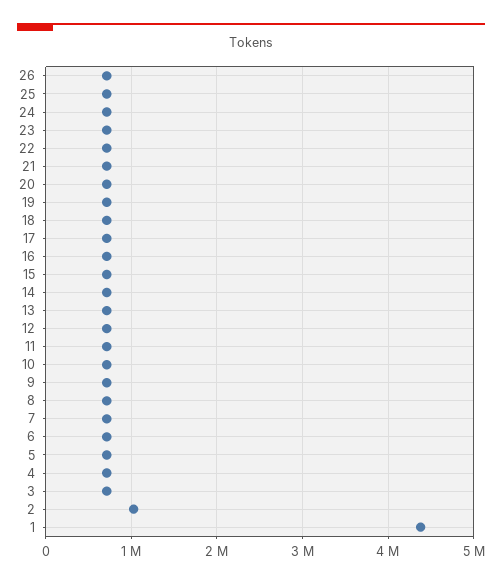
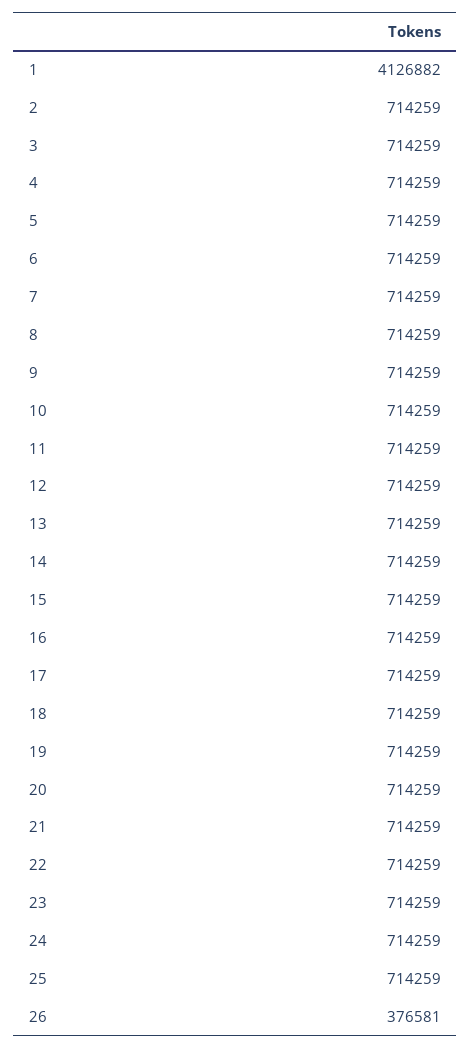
  {
-   "26": 700000,
+   "26": 376581,
    "25": 714259,
    "24": 714259,
    "23": 714259,
    "22": 714259,
    "21": 714259,
    "20": 714259,
    "19": 714259,
    "18": 714259,
    "17": 714259,
    "16": 714259,
    "15": 714259,
    "14": 714259,
    "13": 714259,
    "12": 714259,
    "11": 714259,
    "10": 714259,
    "9": 714259,
    "8": 714259,
    "7": 714259,
    "6": 714259,
    "5": 714259,
    "4": 714259,
    "3": 714259,
-   "2": 1000000,
+   "2": 714259,
-   "1": 4400000
+   "1": 4126882
  }

